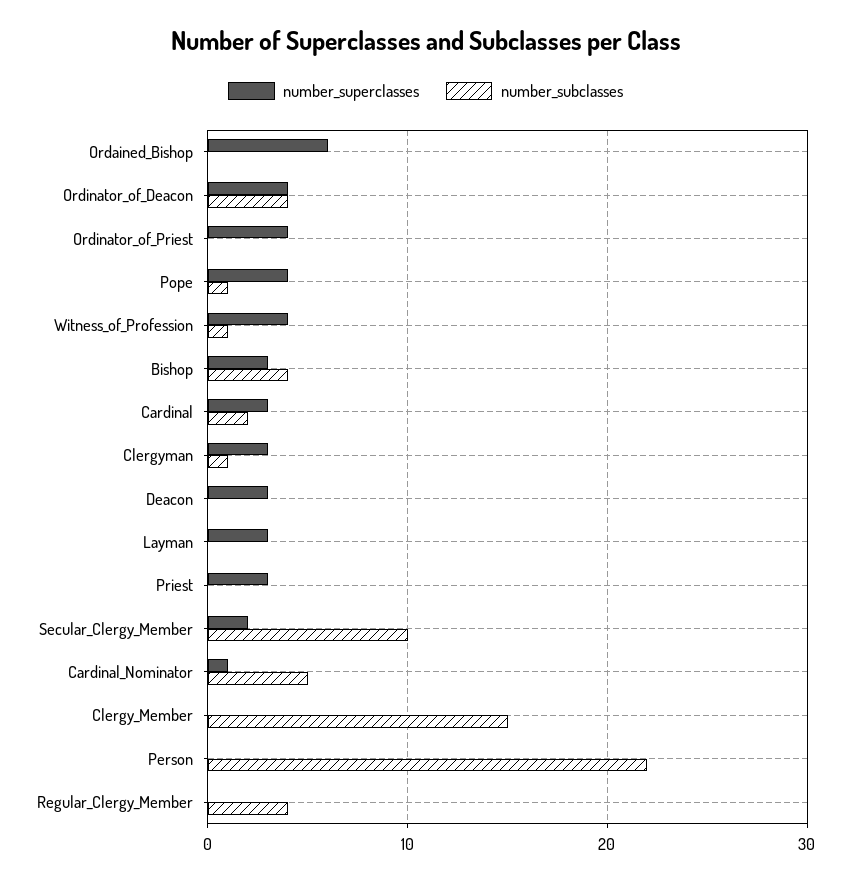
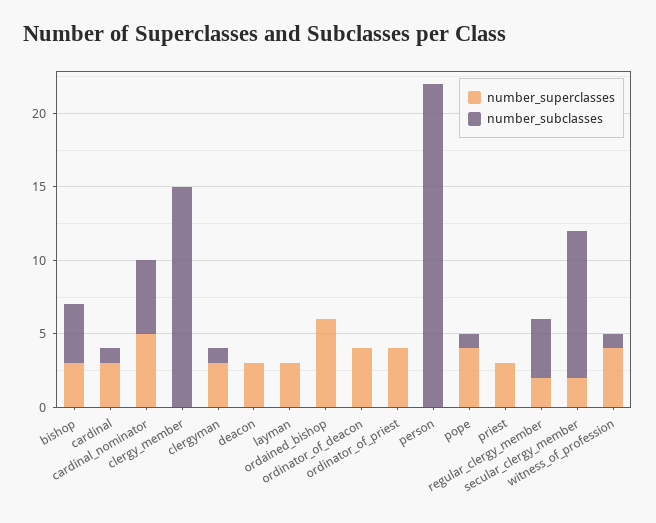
  {
    "number_superclasses": {
      "Ordained_Bishop": 6,
      "Ordinator_of_Deacon": 4,
      "Ordinator_of_Priest": 4,
      "Pope": 4,
      "Witness_of_Profession": 4,
      "Bishop": 3,
      "Cardinal": 3,
      "Clergyman": 3,
      "Deacon": 3,
      "Layman": 3,
      "Priest": 3,
      "Secular_Clergy_Member": 2,
-     "Cardinal_Nominator": 1,
+     "Cardinal_Nominator": 5,
      "Clergy_Member": 0,
      "Person": 0,
-     "Regular_Clergy_Member": 0
+     "Regular_Clergy_Member": 2
    },
    "number_subclasses": {
      "Ordained_Bishop": 0,
-     "Ordinator_of_Deacon": 4,
+     "Ordinator_of_Deacon": 0,
      "Ordinator_of_Priest": 0,
      "Pope": 1,
      "Witness_of_Profession": 1,
      "Bishop": 4,
-     "Cardinal": 2,
+     "Cardinal": 1,
      "Clergyman": 1,
      "Deacon": 0,
      "Layman": 0,
      "Priest": 0,
      "Secular_Clergy_Member": 10,
      "Cardinal_Nominator": 5,
      "Clergy_Member": 15,
      "Person": 22,
      "Regular_Clergy_Member": 4
    }
  }

